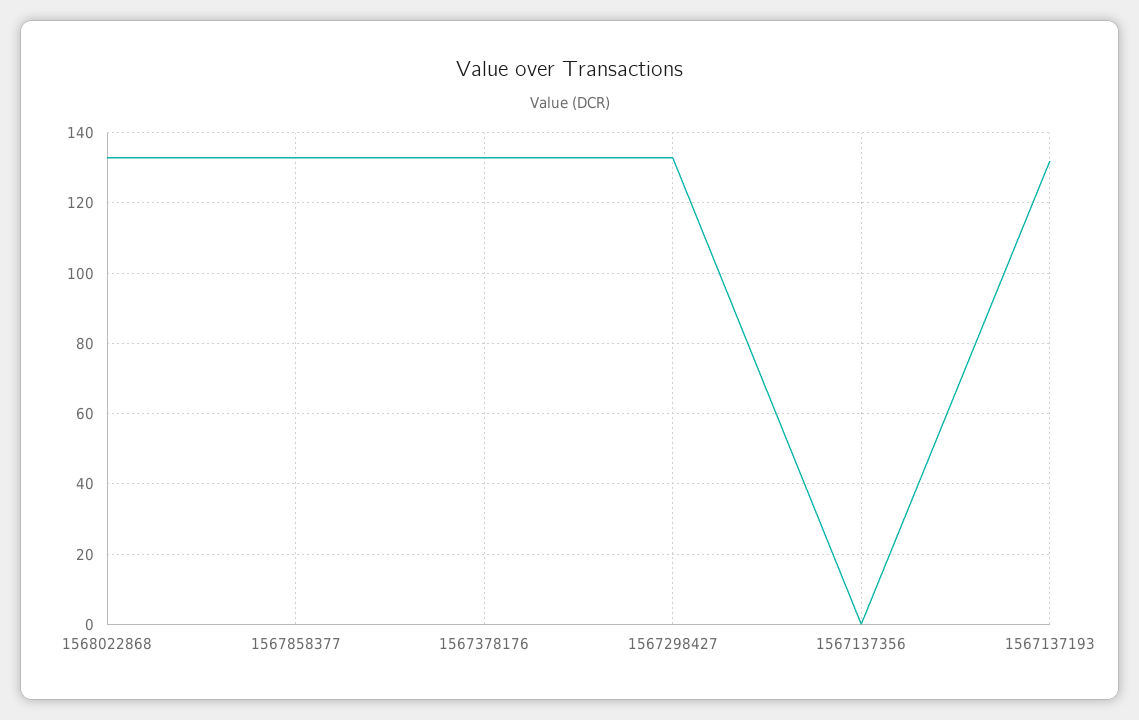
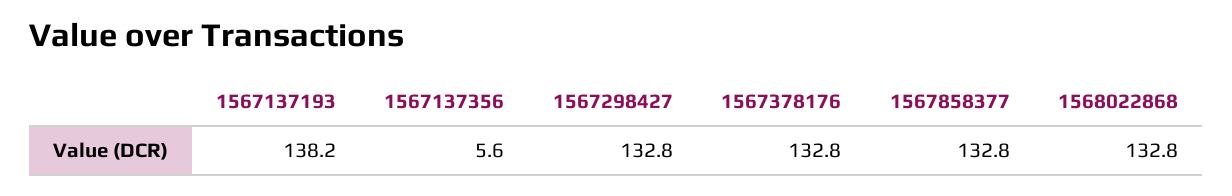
  {
    "1568022868": 132.8,
    "1567858377": 132.8,
    "1567378176": 132.8,
    "1567298427": 132.8,
-   "1567137356": 0,
+   "1567137356": 5.6,
-   "1567137193": 132
+   "1567137193": 138.2
  }

